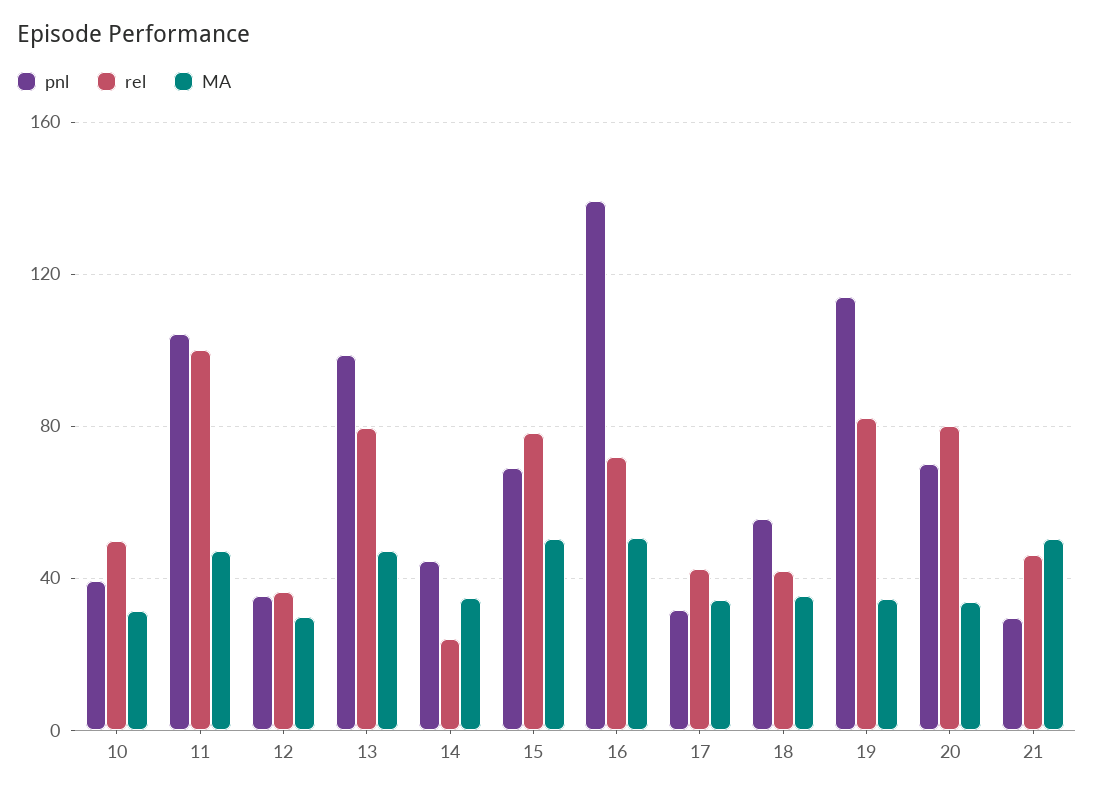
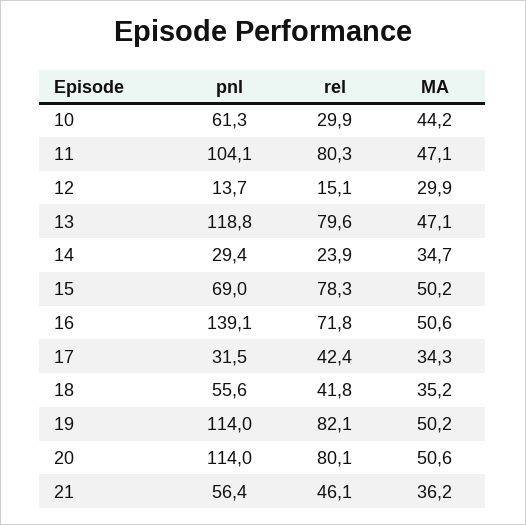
  {
    "pnl": {
-     "10": 40,
+     "10": 61.3,
      "11": 104.1,
-     "12": 35,
+     "12": 13.7,
-     "13": 100,
+     "13": 118.8,
-     "14": 45,
+     "14": 29.4,
      "15": 69,
      "16": 139.1,
      "17": 31.5,
      "18": 55.6,
      "19": 114,
-     "20": 70,
+     "20": 114,
-     "21": 30
+     "21": 56.4
    },
    "rel": {
-     "10": 50,
+     "10": 29.9,
-     "11": 100,
+     "11": 80.3,
-     "12": 35,
+     "12": 15.1,
      "13": 79.6,
      "14": 23.9,
      "15": 78.3,
      "16": 71.8,
      "17": 42.4,
      "18": 41.8,
      "19": 82.1,
      "20": 80.1,
      "21": 46.1
    },
    "MA": {
-     "10": 30,
+     "10": 44.2,
      "11": 47.1,
      "12": 29.9,
      "13": 47.1,
      "14": 34.7,
      "15": 50.2,
      "16": 50.6,
      "17": 34.3,
      "18": 35.2,
-     "19": 35,
+     "19": 50.2,
-     "20": 35,
+     "20": 50.6,
-     "21": 50
+     "21": 36.2
    }
  }

